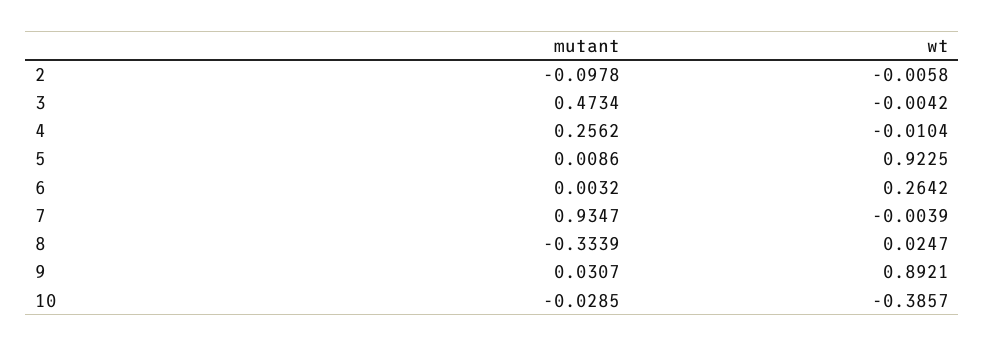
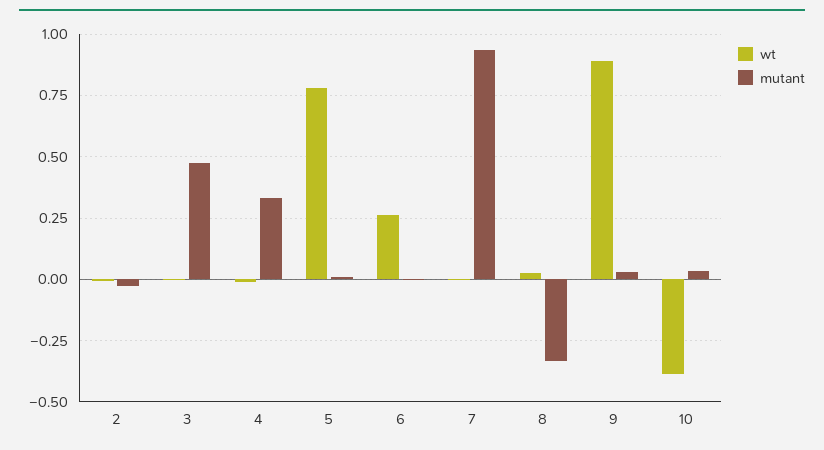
  {
    "mutant": {
-     "2": -0.0978,
+     "2": -0.025,
      "3": 0.4734,
-     "4": 0.2562,
+     "4": 0.325,
      "5": 0.0086,
      "6": 0.0032,
      "7": 0.9347,
      "8": -0.3339,
      "9": 0.0307,
-     "10": -0.0285
+     "10": 0.025
    },
    "wt": {
      "2": -0.0058,
      "3": -0.0042,
      "4": -0.0104,
-     "5": 0.9225,
+     "5": 0.775,
      "6": 0.2642,
      "7": -0.0039,
      "8": 0.0247,
      "9": 0.8921,
      "10": -0.3857
    }
  }

